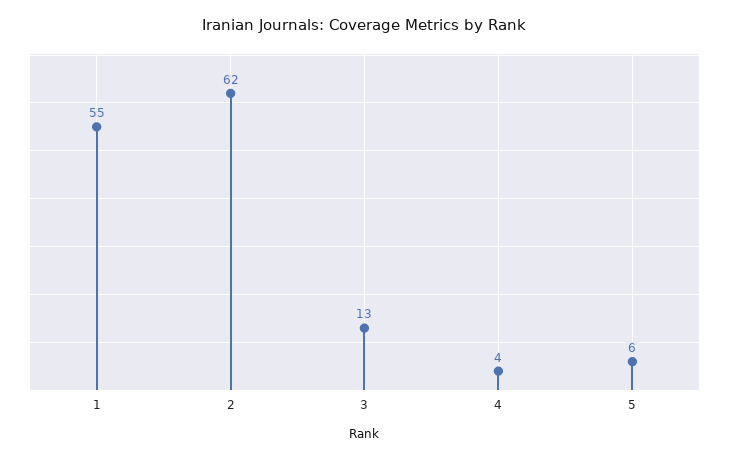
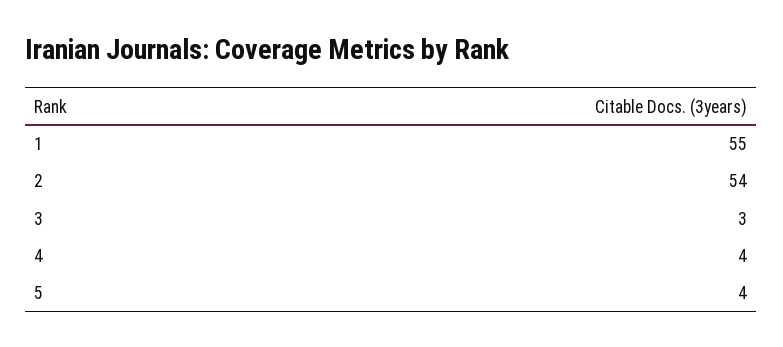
  {
    "1": 55,
-   "2": 62,
+   "2": 54,
-   "3": 13,
+   "3": 3,
    "4": 4,
-   "5": 6
+   "5": 4
  }

